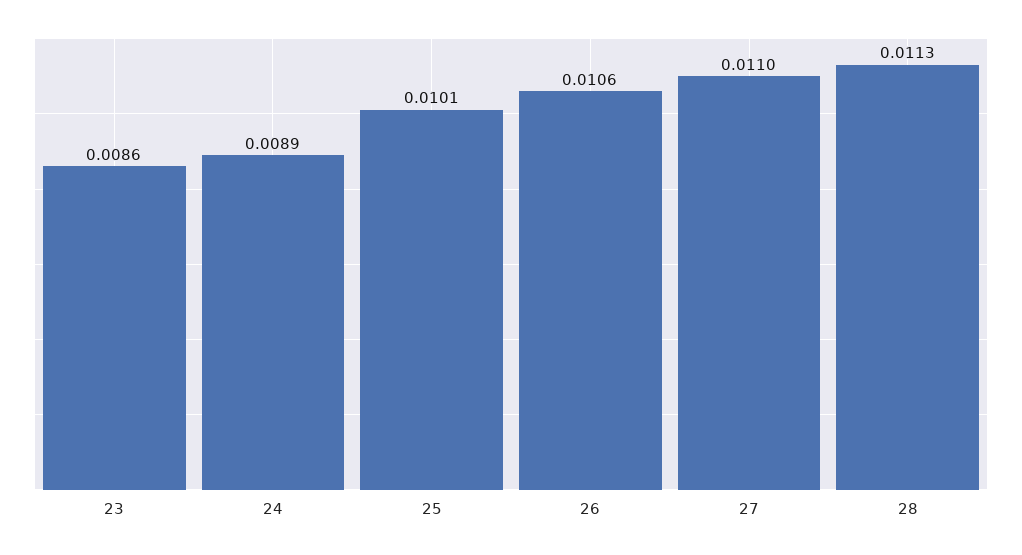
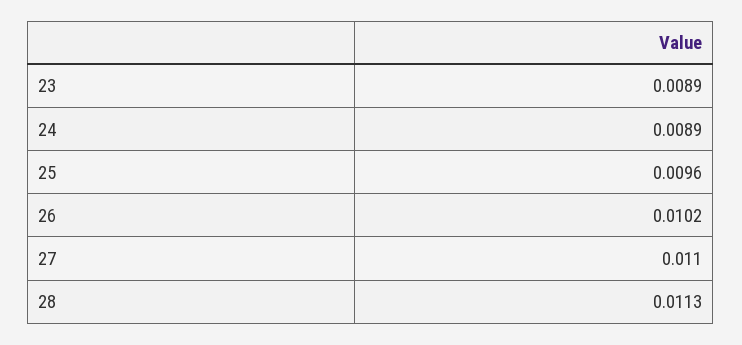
  {
-   "23": 0.0086,
+   "23": 0.0089,
    "24": 0.0089,
-   "25": 0.0101,
+   "25": 0.0096,
-   "26": 0.0106,
+   "26": 0.0102,
    "27": 0.011,
    "28": 0.0113
  }

